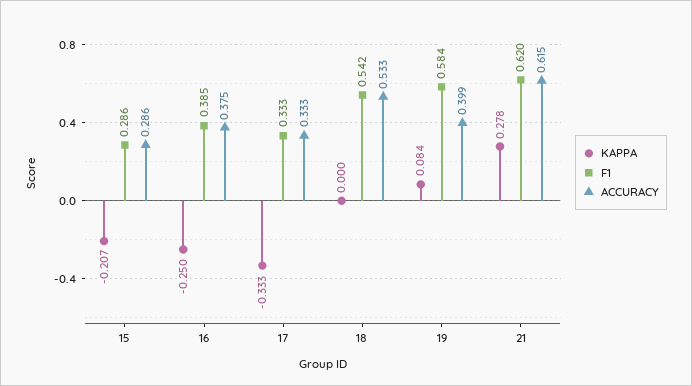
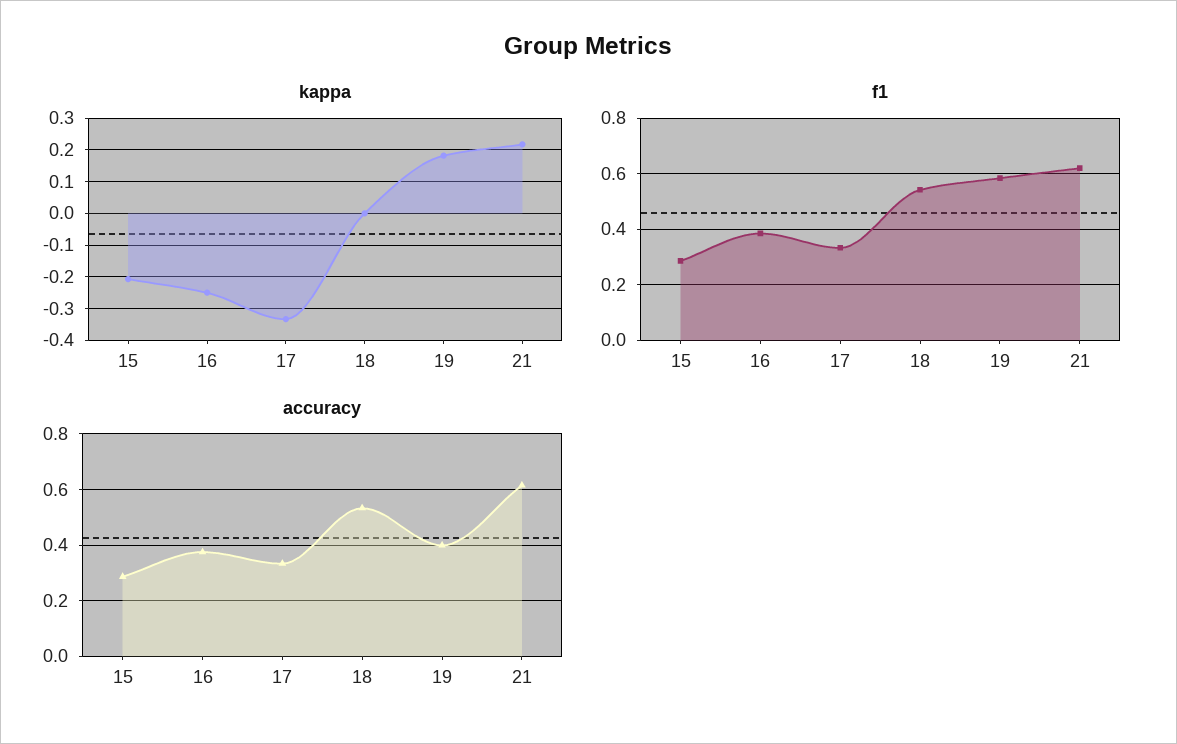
  {
    "KAPPA": {
      "15": -0.207,
      "16": -0.25,
      "17": -0.333,
      "18": 0,
-     "19": 0.084,
+     "19": 0.18,
-     "21": 0.278
+     "21": 0.22
    },
    "F1": {
      "15": 0.286,
      "16": 0.385,
      "17": 0.333,
      "18": 0.542,
      "19": 0.584,
      "21": 0.62
    },
    "ACCURACY": {
      "15": 0.286,
      "16": 0.375,
      "17": 0.333,
      "18": 0.533,
      "19": 0.399,
      "21": 0.615
    }
  }

